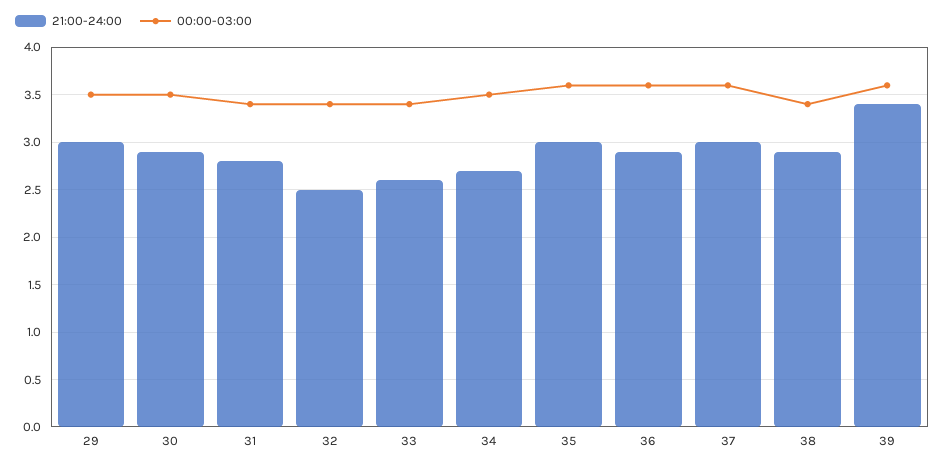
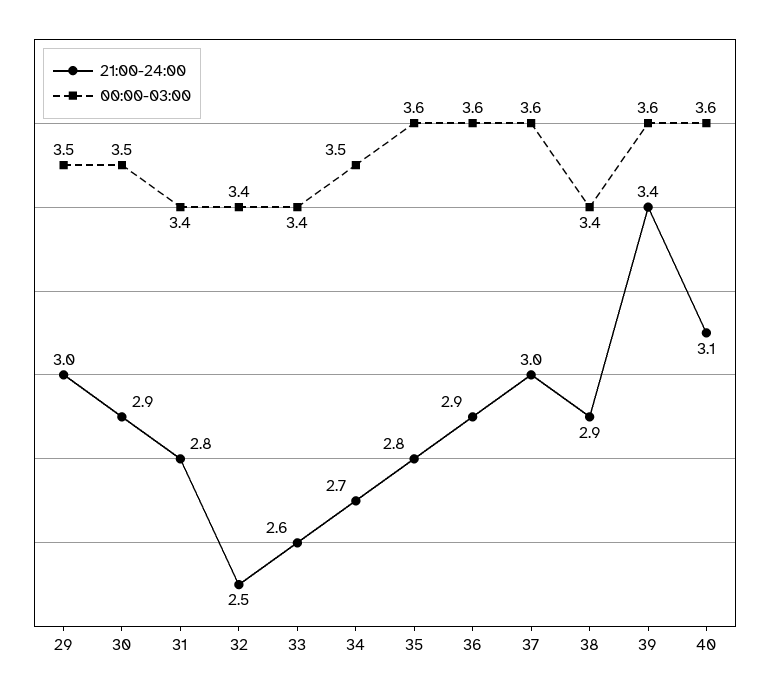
  {
    "21:00-24:00": {
      "29": 3,
      "30": 2.9,
      "31": 2.8,
      "32": 2.5,
      "33": 2.6,
      "34": 2.7,
-     "35": 3,
+     "35": 2.8,
      "36": 2.9,
      "37": 3,
      "38": 2.9,
-     "39": 3.4
+     "39": 3.4,
+     "40": 3.1
    },
    "00:00-03:00": {
      "29": 3.5,
      "30": 3.5,
      "31": 3.4,
      "32": 3.4,
      "33": 3.4,
      "34": 3.5,
      "35": 3.6,
      "36": 3.6,
      "37": 3.6,
      "38": 3.4,
-     "39": 3.6
+     "39": 3.6,
+     "40": 3.6
    }
  }

